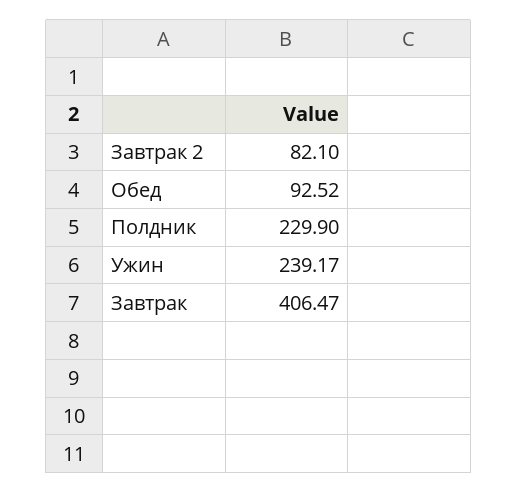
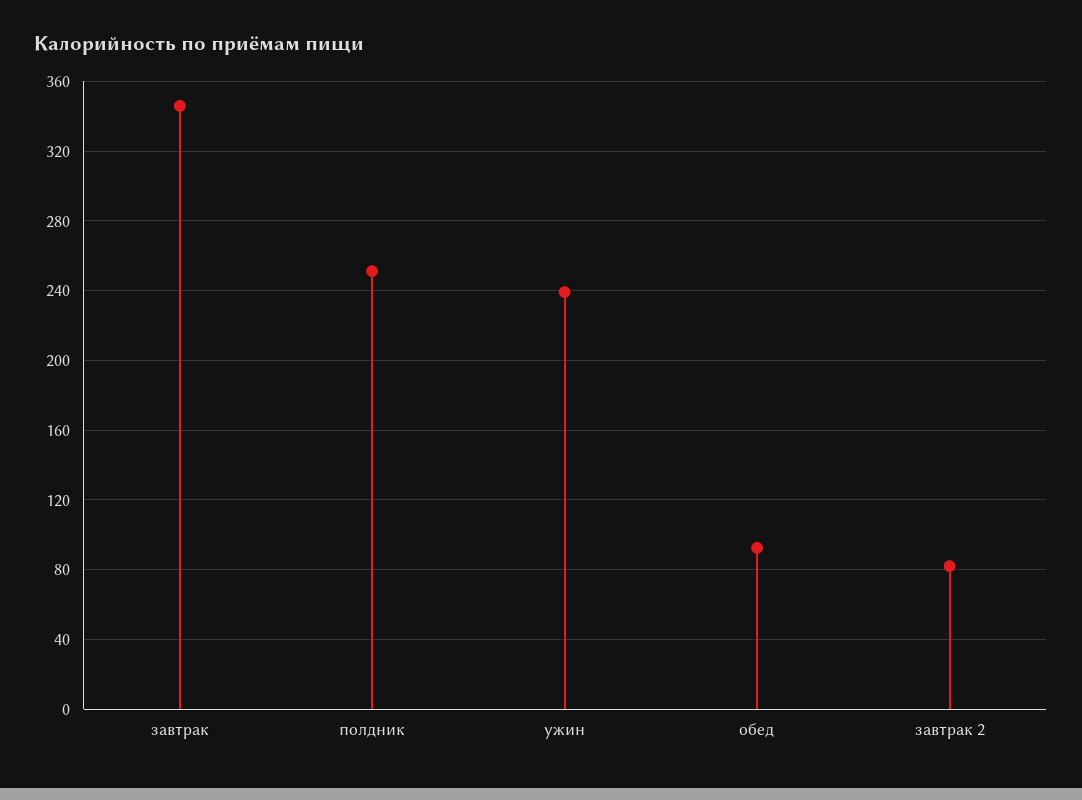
  {
    "Завтрак 2": 82.1,
    "Обед": 92.52,
-   "Полдник": 229.9,
+   "Полдник": 250,
    "Ужин": 239.17,
-   "Завтрак": 406.47
+   "Завтрак": 345
  }

